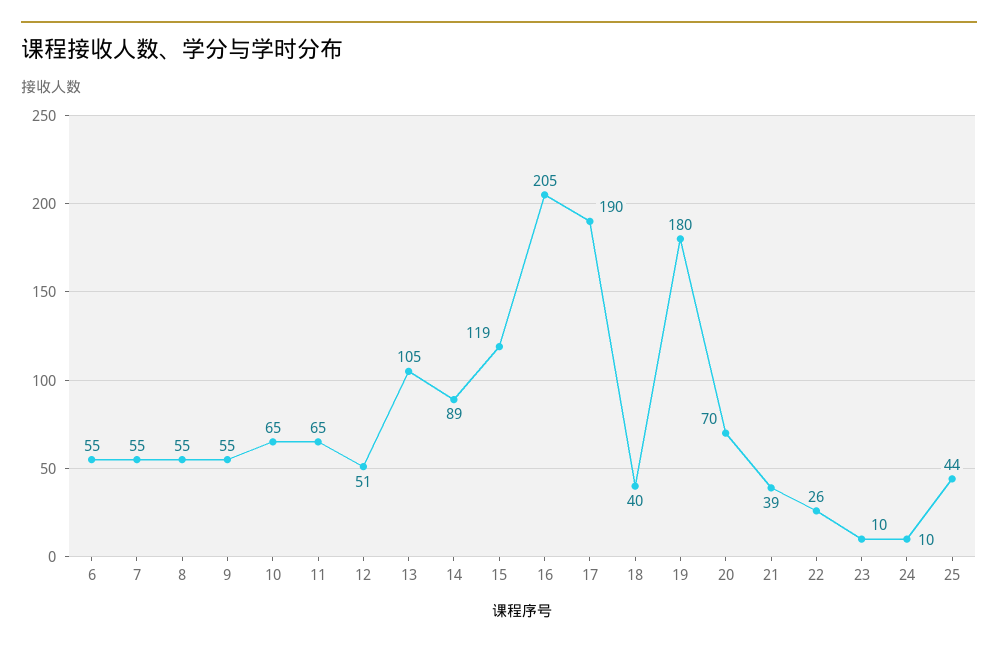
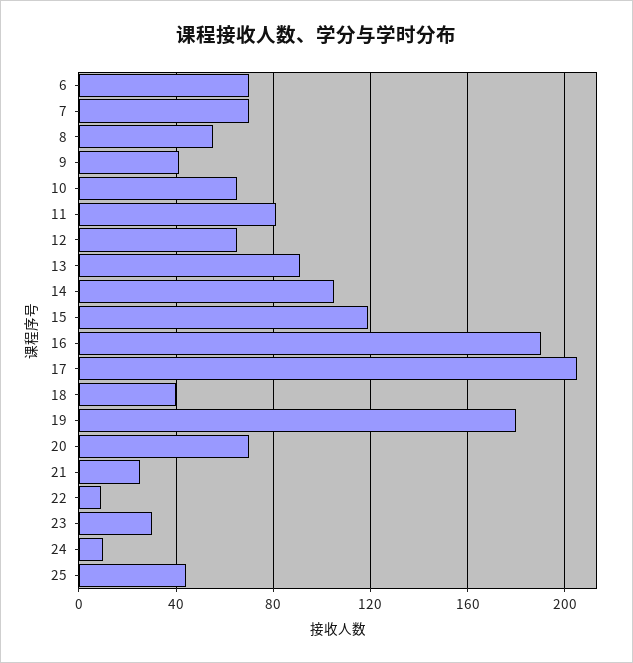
  {
-   "6": 55,
+   "6": 70,
-   "7": 55,
+   "7": 70,
    "8": 55,
-   "9": 55,
+   "9": 40,
    "10": 65,
-   "11": 65,
+   "11": 80,
-   "12": 51,
+   "12": 65,
-   "13": 105,
+   "13": 90,
-   "14": 89,
+   "14": 105,
    "15": 119,
-   "16": 205,
+   "16": 190,
-   "17": 190,
+   "17": 205,
    "18": 40,
    "19": 180,
    "20": 70,
-   "21": 39,
+   "21": 25,
-   "22": 26,
+   "22": 10,
-   "23": 10,
+   "23": 30,
    "24": 10,
    "25": 44
  }

